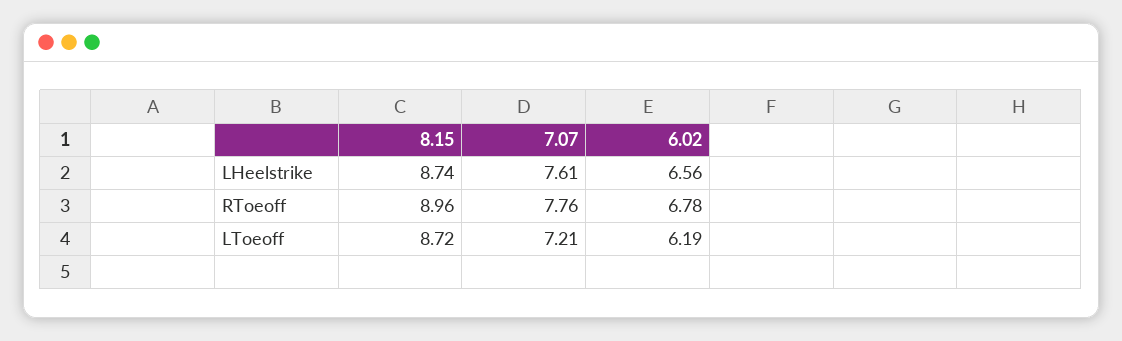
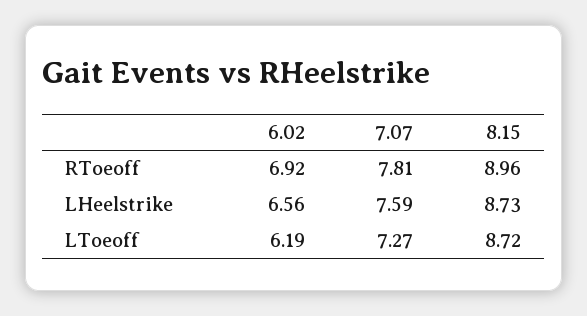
  {
    "8.15": {
-     "LHeelstrike": 8.74,
+     "LHeelstrike": 8.73,
      "RToeoff": 8.96,
      "LToeoff": 8.72
    },
    "7.07": {
-     "LHeelstrike": 7.61,
+     "LHeelstrike": 7.59,
-     "RToeoff": 7.76,
+     "RToeoff": 7.81,
-     "LToeoff": 7.21
+     "LToeoff": 7.27
    },
    "6.02": {
      "LHeelstrike": 6.56,
-     "RToeoff": 6.78,
+     "RToeoff": 6.92,
      "LToeoff": 6.19
    }
  }

